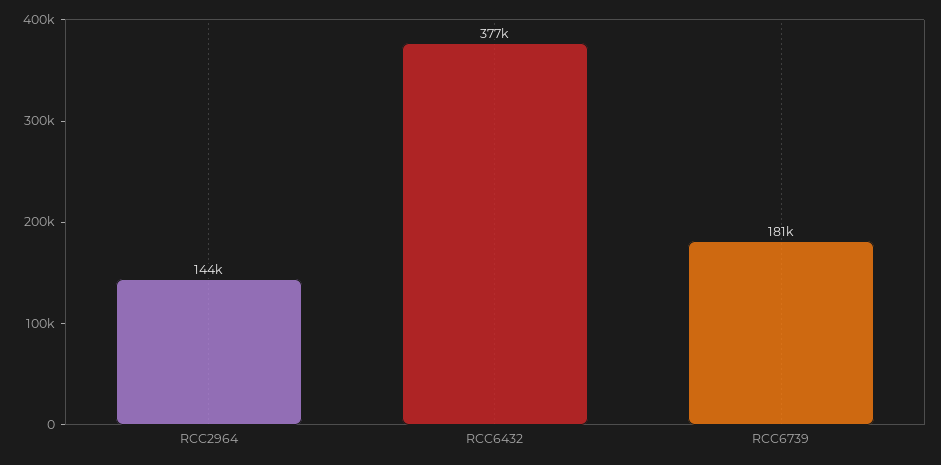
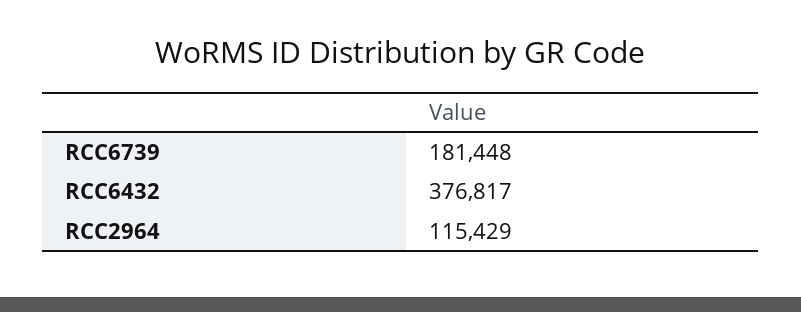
  {
-   "RCC2964": 144000,
+   "RCC2964": 115429,
    "RCC6432": 376817,
    "RCC6739": 181448
  }

